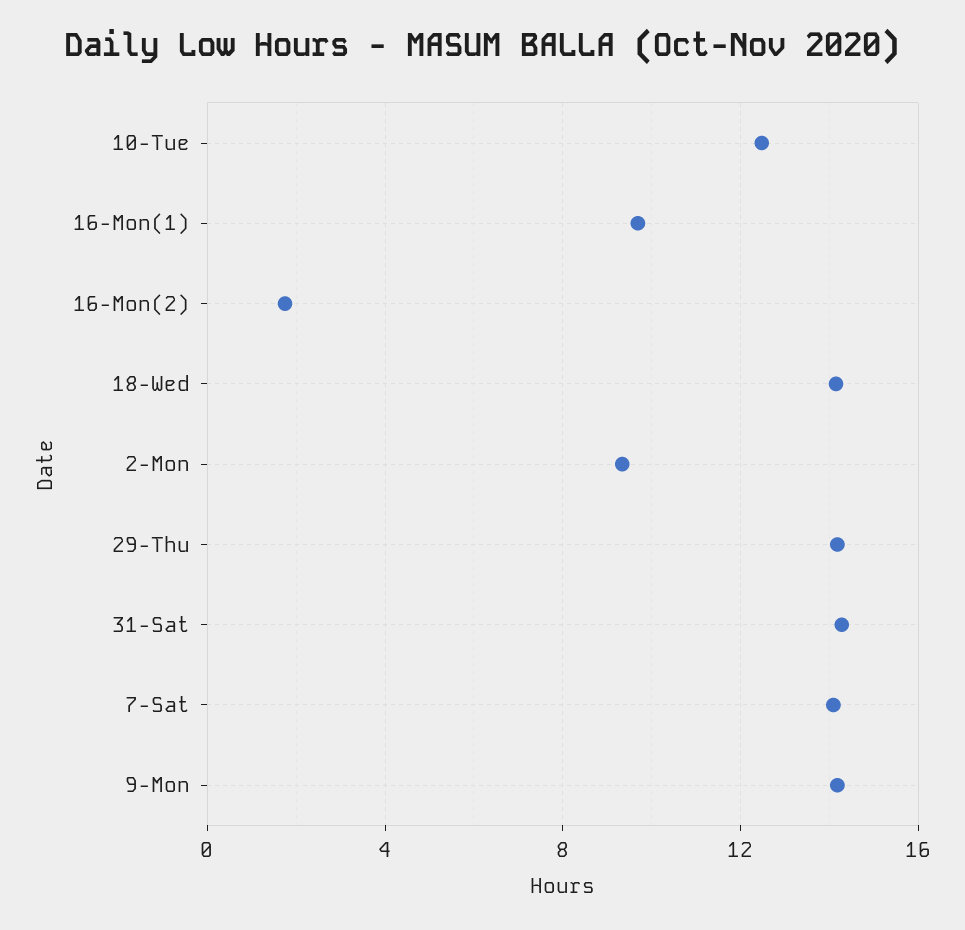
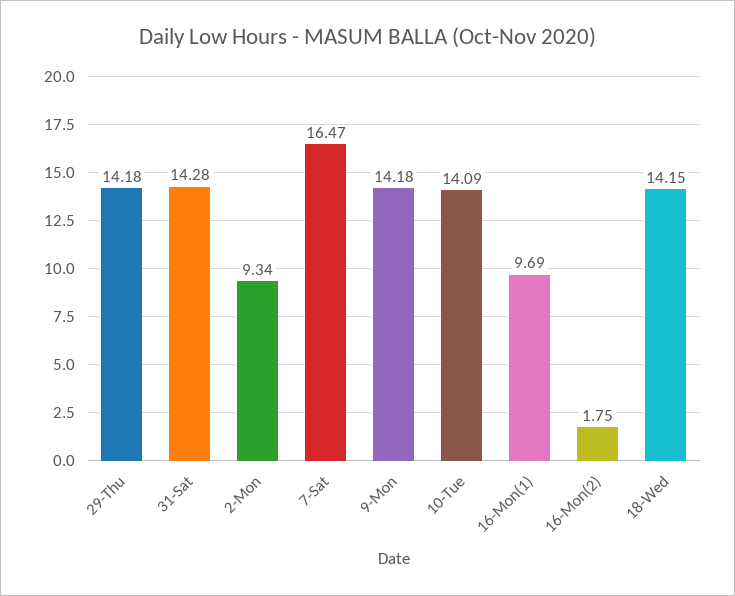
  {
-   "10-Tue": 12.5,
+   "10-Tue": 14.09,
    "16-Mon(1)": 9.69,
    "16-Mon(2)": 1.75,
    "18-Wed": 14.15,
    "2-Mon": 9.34,
    "29-Thu": 14.18,
    "31-Sat": 14.28,
-   "7-Sat": 14,
+   "7-Sat": 16.47,
    "9-Mon": 14.18
  }

